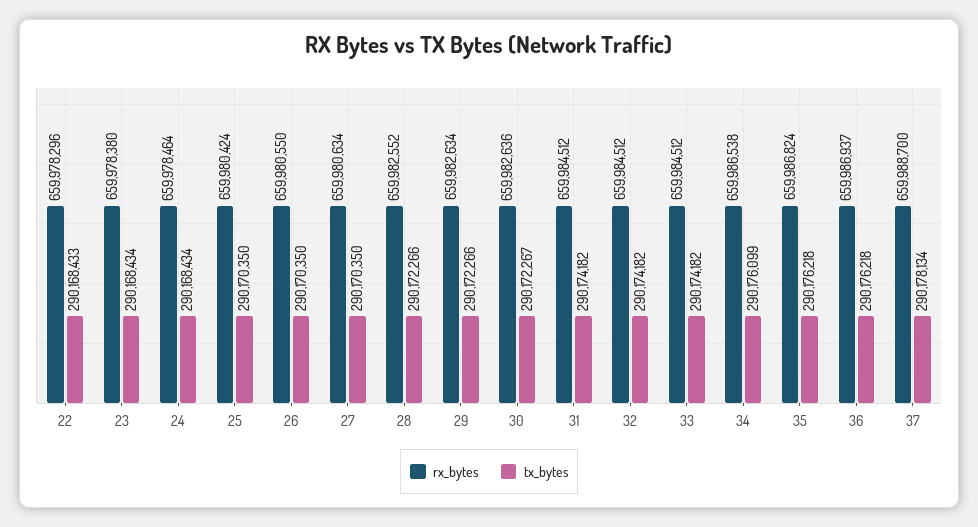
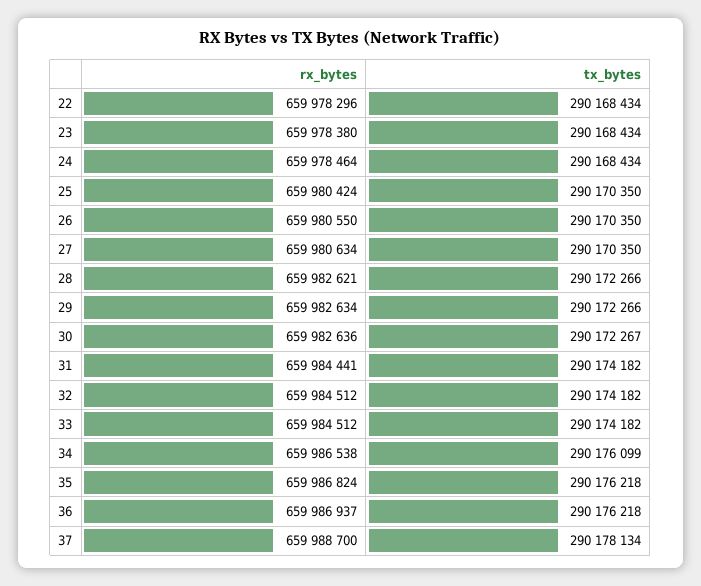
  {
    "rx_bytes": {
      "22": 659978296,
      "23": 659978380,
      "24": 659978464,
      "25": 659980424,
      "26": 659980550,
      "27": 659980634,
-     "28": 659982552,
+     "28": 659982621,
      "29": 659982634,
      "30": 659982636,
-     "31": 659984512,
+     "31": 659984441,
      "32": 659984512,
      "33": 659984512,
      "34": 659986538,
      "35": 659986824,
      "36": 659986937,
      "37": 659988700
    },
    "tx_bytes": {
-     "22": 290168433,
+     "22": 290168434,
      "23": 290168434,
      "24": 290168434,
      "25": 290170350,
      "26": 290170350,
      "27": 290170350,
      "28": 290172266,
      "29": 290172266,
      "30": 290172267,
      "31": 290174182,
      "32": 290174182,
      "33": 290174182,
      "34": 290176099,
      "35": 290176218,
      "36": 290176218,
      "37": 290178134
    }
  }

